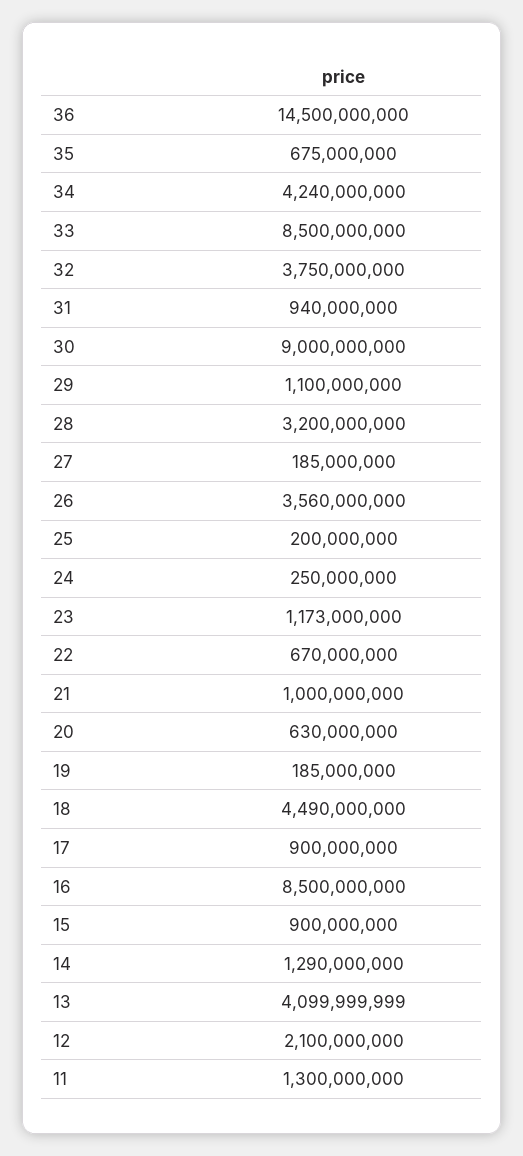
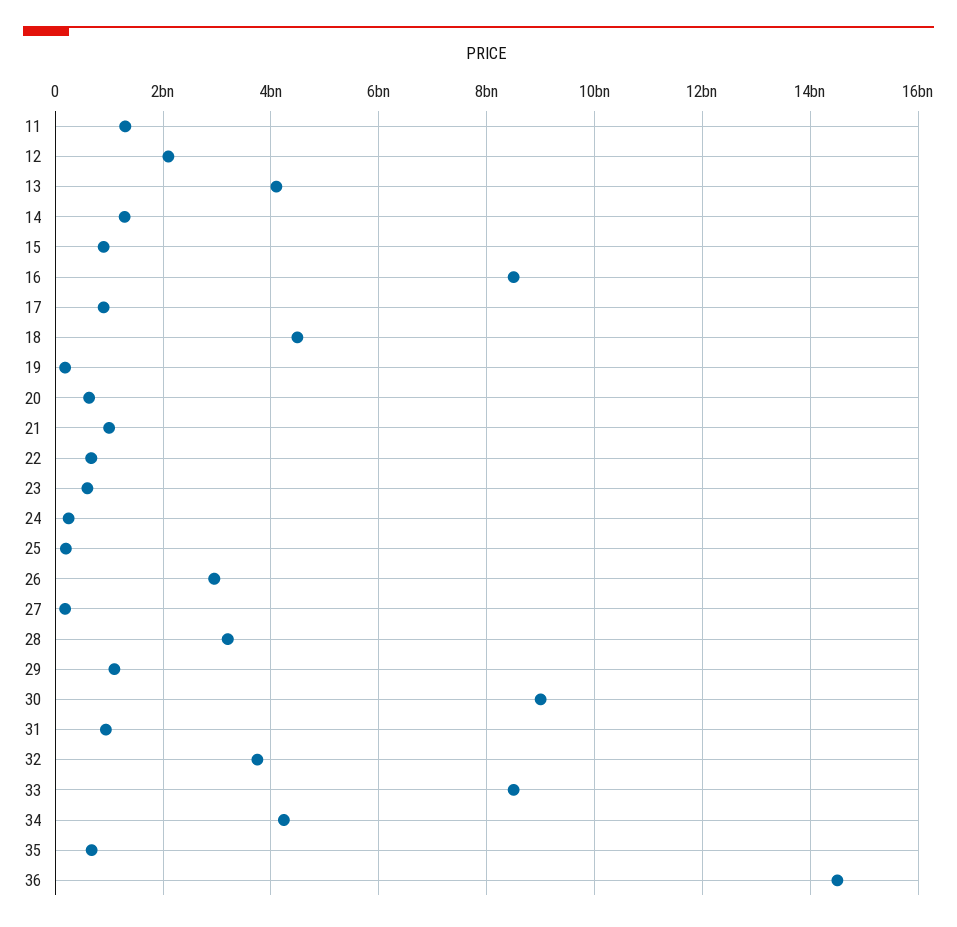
  {
    "36": 14500000000,
    "35": 675000000,
    "34": 4240000000,
    "33": 8500000000,
    "32": 3750000000,
    "31": 940000000,
    "30": 9000000000,
    "29": 1100000000,
    "28": 3200000000,
    "27": 185000000,
-   "26": 3560000000,
+   "26": 3000000000,
    "25": 200000000,
    "24": 250000000,
-   "23": 1173000000,
+   "23": 600000000,
    "22": 670000000,
    "21": 1000000000,
    "20": 630000000,
    "19": 185000000,
    "18": 4490000000,
    "17": 900000000,
    "16": 8500000000,
    "15": 900000000,
    "14": 1290000000,
    "13": 4099999999,
    "12": 2100000000,
    "11": 1300000000
  }

